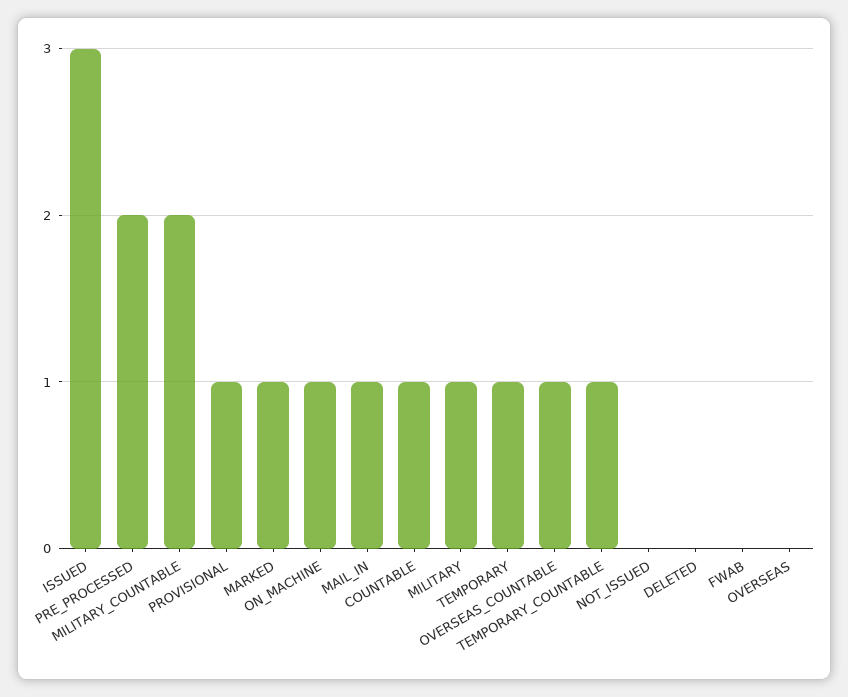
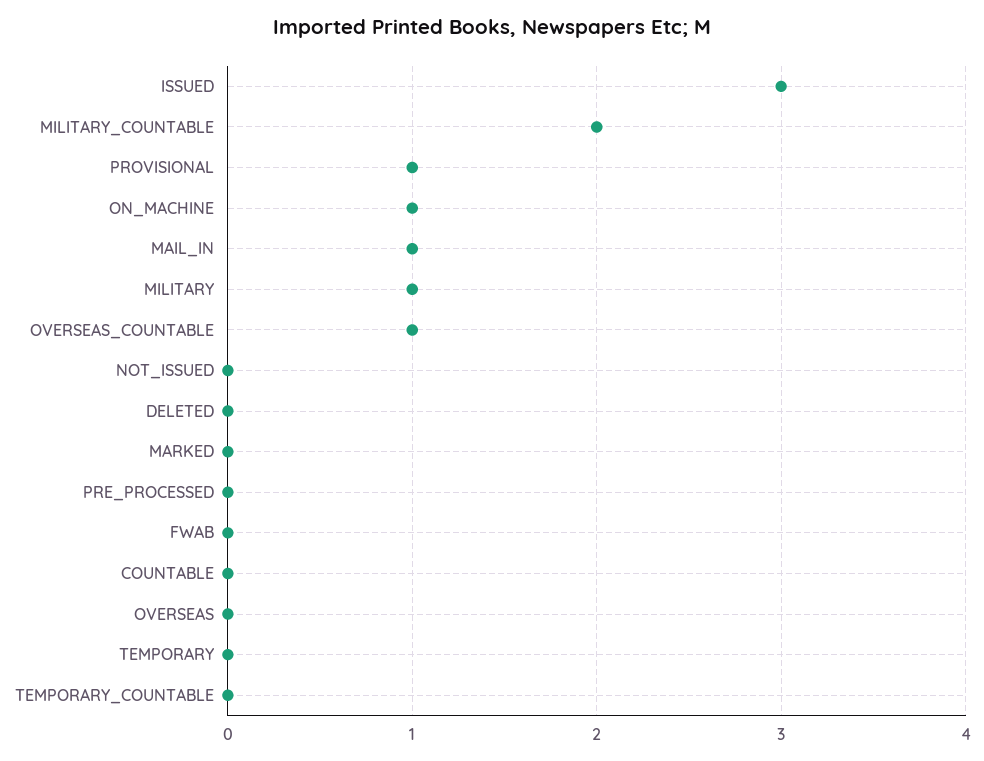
  {
    "ISSUED": 3,
-   "PRE_PROCESSED": 2,
+   "PRE_PROCESSED": 0,
    "MILITARY_COUNTABLE": 2,
    "PROVISIONAL": 1,
-   "MARKED": 1,
+   "MARKED": 0,
    "ON_MACHINE": 1,
    "MAIL_IN": 1,
-   "COUNTABLE": 1,
+   "COUNTABLE": 0,
    "MILITARY": 1,
-   "TEMPORARY": 1,
+   "TEMPORARY": 0,
    "OVERSEAS_COUNTABLE": 1,
-   "TEMPORARY_COUNTABLE": 1,
+   "TEMPORARY_COUNTABLE": 0,
    "NOT_ISSUED": 0,
    "DELETED": 0,
    "FWAB": 0,
    "OVERSEAS": 0
  }

